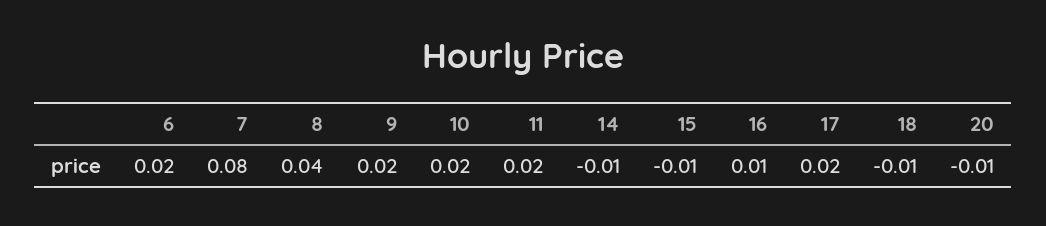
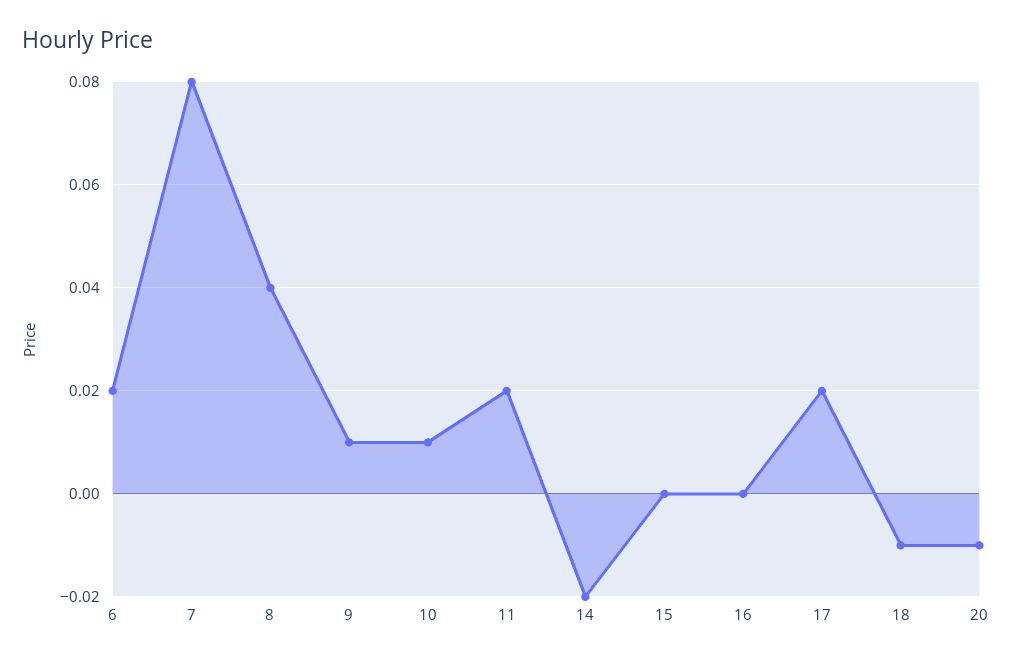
  {
    "6": 0.02,
    "7": 0.08,
    "8": 0.04,
-   "9": 0.02,
+   "9": 0.01,
-   "10": 0.02,
+   "10": 0.01,
    "11": 0.02,
-   "14": -0.01,
+   "14": -0.02,
-   "15": -0.01,
+   "15": 0,
-   "16": 0.01,
+   "16": 0,
    "17": 0.02,
    "18": -0.01,
    "20": -0.01
  }

